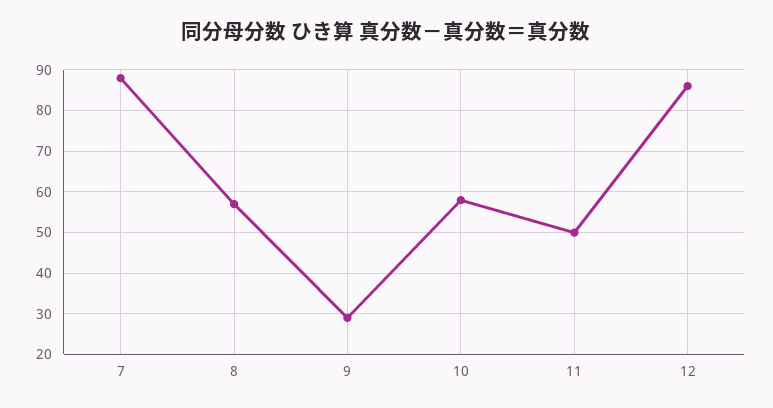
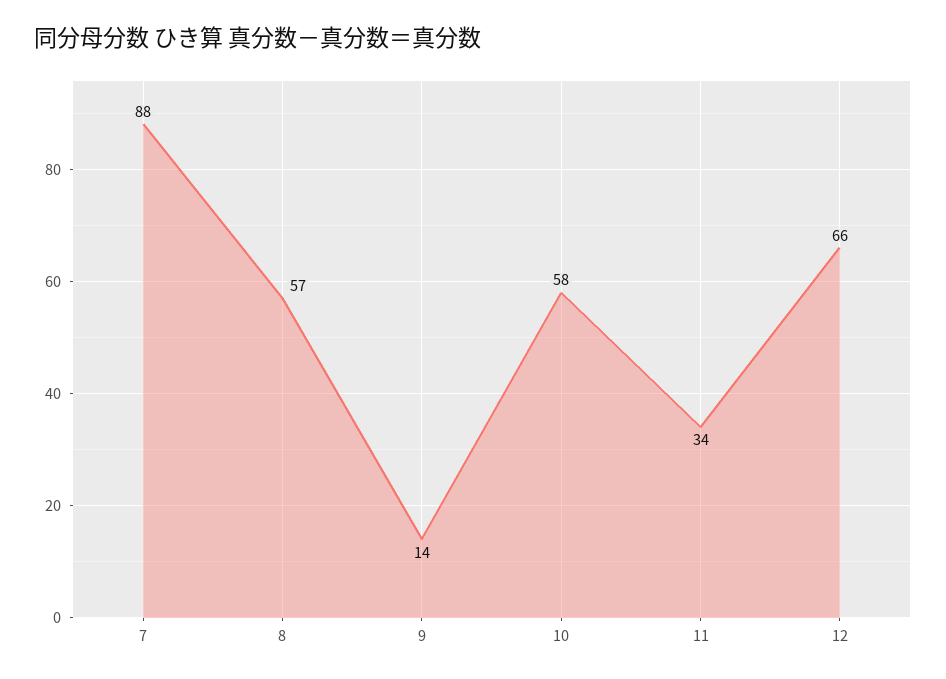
  {
    "7": 88,
    "8": 57,
-   "9": 30,
+   "9": 14,
    "10": 58,
-   "11": 50,
+   "11": 34,
-   "12": 85
+   "12": 66
  }

